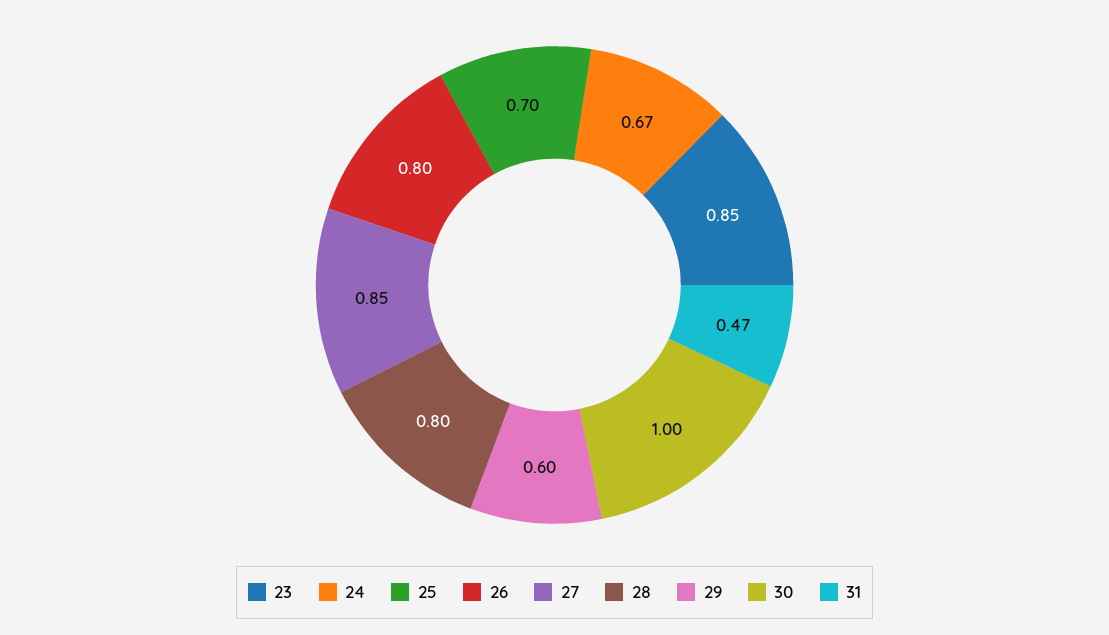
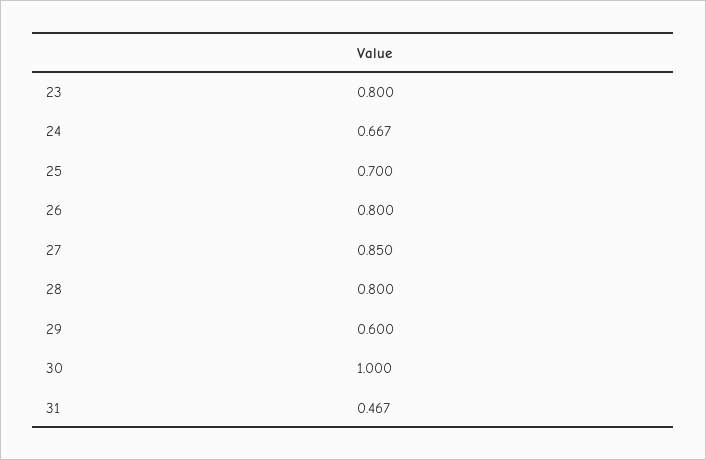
  {
-   "23": 0.85,
+   "23": 0.8,
    "24": 0.667,
    "25": 0.7,
    "26": 0.8,
    "27": 0.85,
    "28": 0.8,
    "29": 0.6,
    "30": 1,
    "31": 0.467
  }

